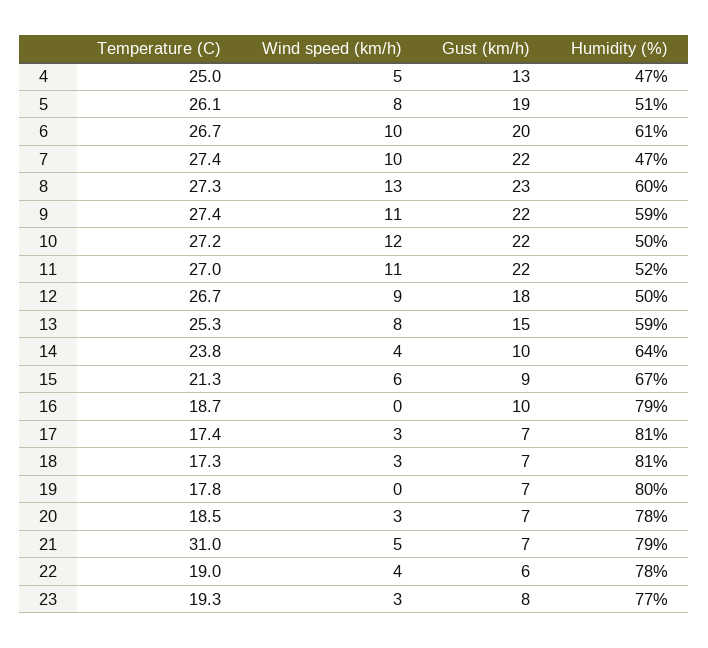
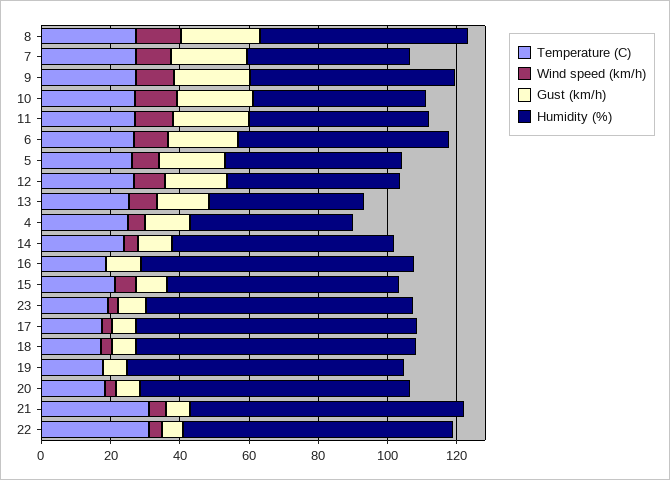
  {
    "Temperature (C)": {
      "4": 25,
      "5": 26.1,
      "6": 26.7,
      "7": 27.4,
      "8": 27.3,
      "9": 27.4,
      "10": 27.2,
      "11": 27,
      "12": 26.7,
      "13": 25.3,
      "14": 23.8,
      "15": 21.3,
      "16": 18.7,
      "17": 17.4,
      "18": 17.3,
      "19": 17.8,
      "20": 18.5,
      "21": 31,
-     "22": 19,
+     "22": 30,
      "23": 19.3
    },
    "Wind speed (km/h)": {
      "4": 5,
      "5": 8,
      "6": 10,
      "7": 10,
      "8": 13,
      "9": 11,
      "10": 12,
      "11": 11,
      "12": 9,
      "13": 8,
      "14": 4,
      "15": 6,
      "16": 0,
      "17": 3,
      "18": 3,
      "19": 0,
      "20": 3,
      "21": 5,
      "22": 4,
      "23": 3
    },
    "Gust (km/h)": {
      "4": 13,
      "5": 19,
      "6": 20,
      "7": 22,
      "8": 23,
      "9": 22,
      "10": 22,
      "11": 22,
      "12": 18,
      "13": 15,
      "14": 10,
      "15": 9,
      "16": 10,
      "17": 7,
      "18": 7,
      "19": 7,
      "20": 7,
      "21": 7,
      "22": 6,
      "23": 8
    },
    "Humidity (%)": {
      "4": 47,
      "5": 51,
      "6": 61,
      "7": 47,
      "8": 60,
      "9": 59,
      "10": 50,
      "11": 52,
      "12": 50,
-     "13": 59,
+     "13": 45,
      "14": 64,
      "15": 67,
      "16": 79,
      "17": 81,
      "18": 81,
      "19": 80,
      "20": 78,
      "21": 79,
      "22": 78,
      "23": 77
    }
  }

